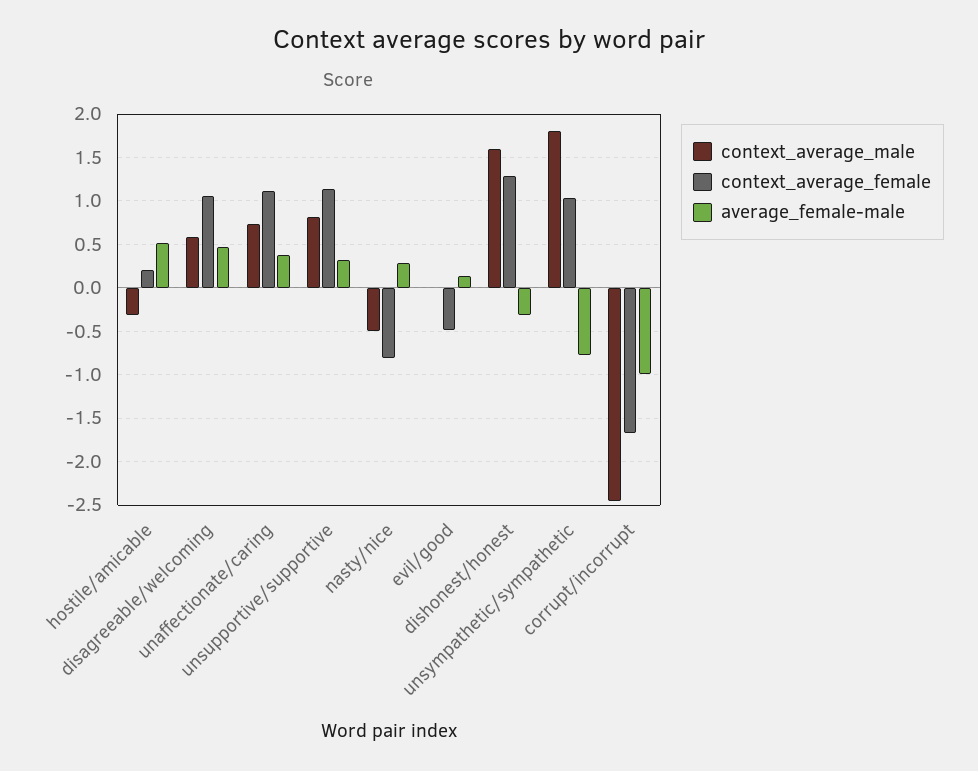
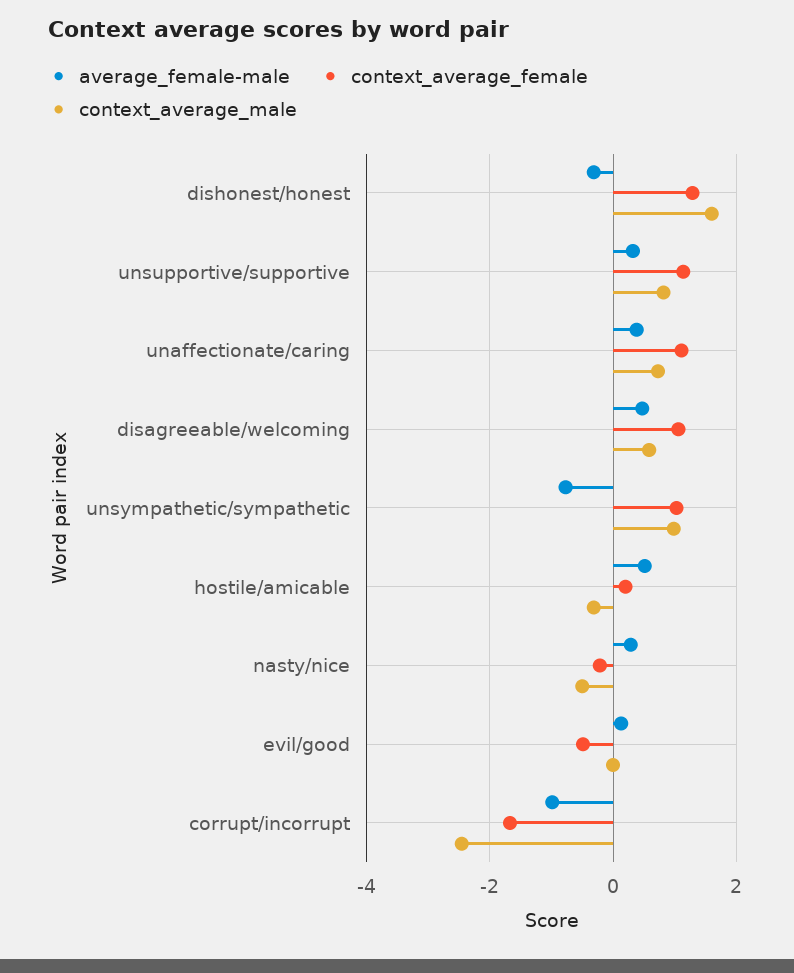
  {
    "context_average_male": {
      "hostile/amicable": -0.3,
      "disagreeable/welcoming": 0.6,
      "unaffectionate/caring": 0.7,
      "unsupportive/supportive": 0.8,
      "nasty/nice": -0.5,
      "evil/good": 0,
      "dishonest/honest": 1.6,
-     "unsympathetic/sympathetic": 1.8,
+     "unsympathetic/sympathetic": 1,
      "corrupt/incorrupt": -2.5
    },
    "context_average_female": {
      "hostile/amicable": 0.2,
      "disagreeable/welcoming": 1.1,
      "unaffectionate/caring": 1.1,
      "unsupportive/supportive": 1.1,
-     "nasty/nice": -0.8,
+     "nasty/nice": -0.2,
      "evil/good": -0.5,
      "dishonest/honest": 1.3,
      "unsympathetic/sympathetic": 1,
      "corrupt/incorrupt": -1.7
    },
    "average_female-male": {
      "hostile/amicable": 0.5,
      "disagreeable/welcoming": 0.5,
      "unaffectionate/caring": 0.4,
      "unsupportive/supportive": 0.3,
      "nasty/nice": 0.3,
      "evil/good": 0.1,
      "dishonest/honest": -0.3,
      "unsympathetic/sympathetic": -0.8,
      "corrupt/incorrupt": -1
    }
  }

